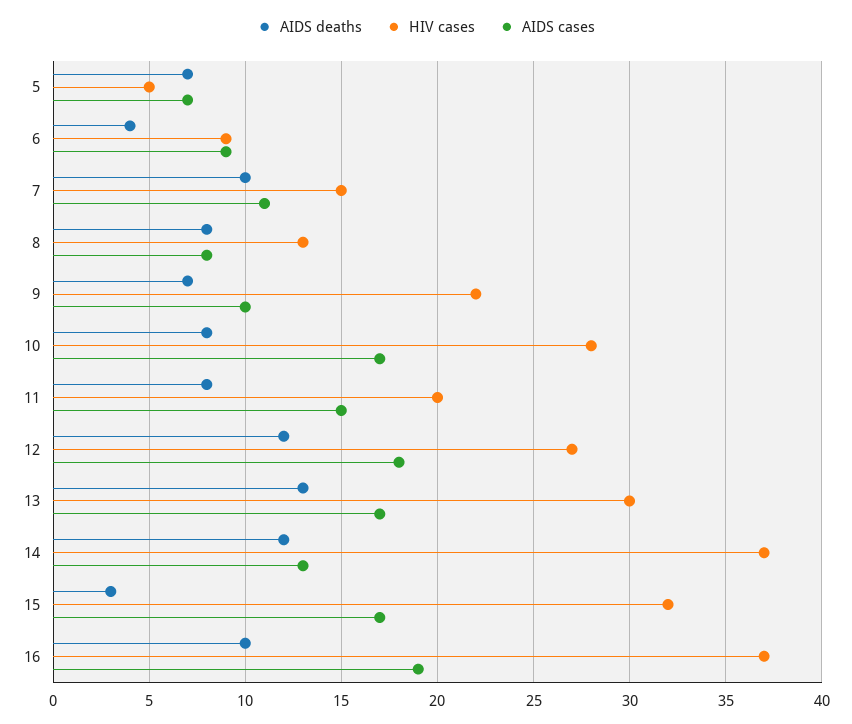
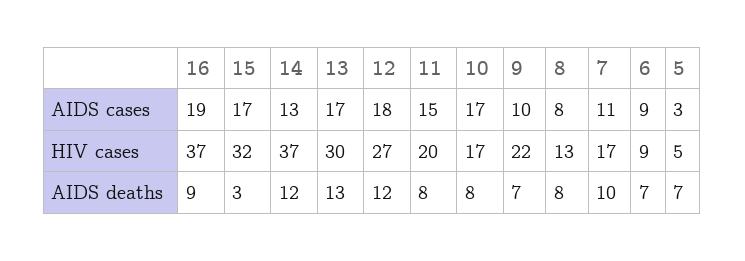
  {
    "AIDS deaths": {
      "5": 7,
-     "6": 4,
+     "6": 7,
      "7": 10,
      "8": 8,
      "9": 7,
      "10": 8,
      "11": 8,
      "12": 12,
      "13": 13,
      "14": 12,
      "15": 3,
-     "16": 10
+     "16": 9
    },
    "HIV cases": {
      "5": 5,
      "6": 9,
-     "7": 15,
+     "7": 17,
      "8": 13,
      "9": 22,
-     "10": 28,
+     "10": 17,
      "11": 20,
      "12": 27,
      "13": 30,
      "14": 37,
      "15": 32,
      "16": 37
    },
    "AIDS cases": {
-     "5": 7,
+     "5": 3,
      "6": 9,
      "7": 11,
      "8": 8,
      "9": 10,
      "10": 17,
      "11": 15,
      "12": 18,
      "13": 17,
      "14": 13,
      "15": 17,
      "16": 19
    }
  }

